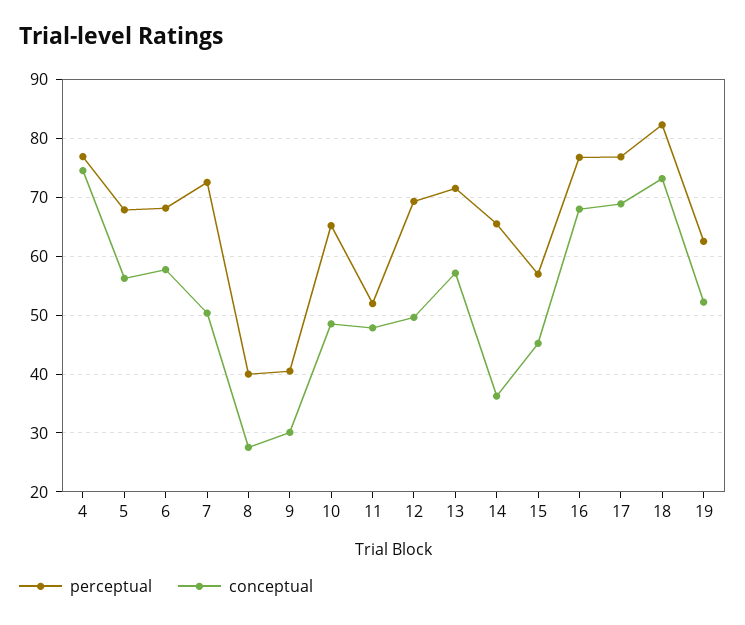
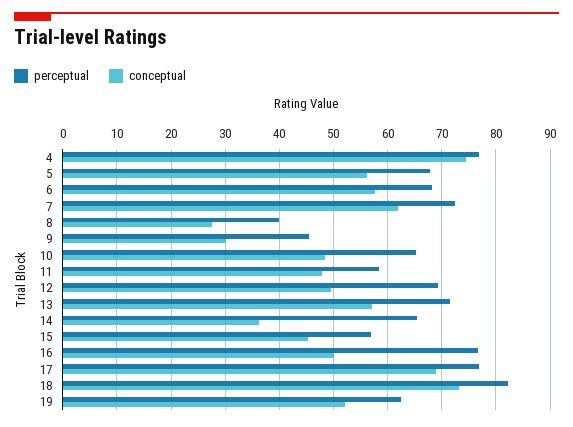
  {
    "perceptual": {
      "4": 76,
      "5": 68,
      "6": 68,
      "7": 72,
      "8": 40,
-     "9": 40,
+     "9": 46,
      "10": 66,
-     "11": 52,
+     "11": 58,
      "12": 70,
      "13": 72,
      "14": 66,
      "15": 56,
      "16": 76,
      "17": 76,
      "18": 82,
      "19": 62
    },
    "conceptual": {
      "4": 74,
      "5": 56,
      "6": 58,
-     "7": 50,
+     "7": 62,
      "8": 28,
      "9": 30,
      "10": 48,
      "11": 48,
      "12": 50,
      "13": 58,
      "14": 36,
      "15": 46,
-     "16": 68,
+     "16": 50,
      "17": 68,
      "18": 74,
      "19": 52
    }
  }

